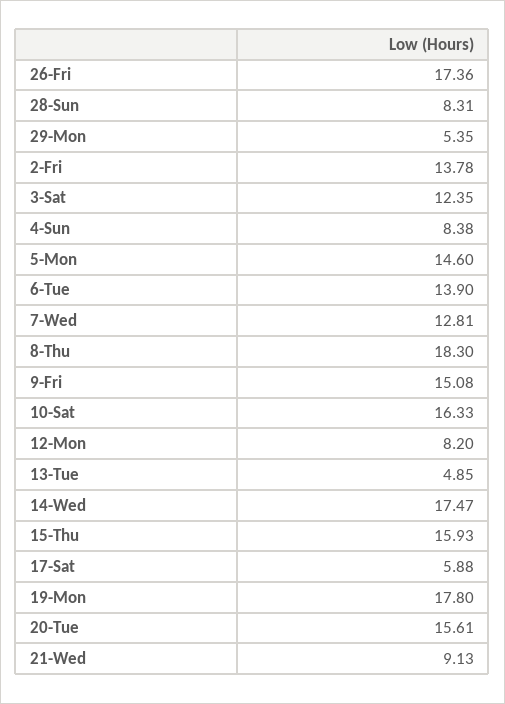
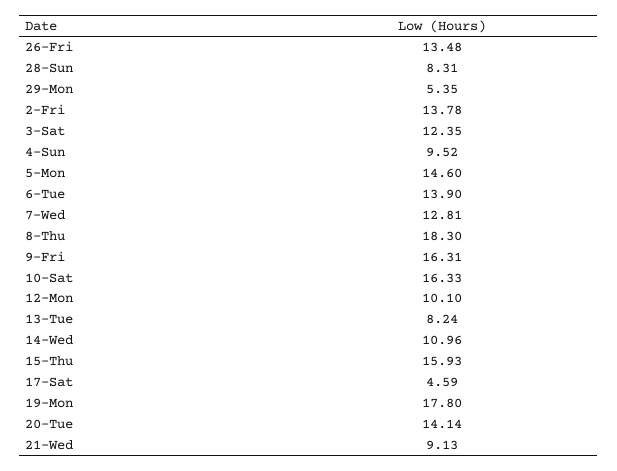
  {
-   "26-Fri": 17.36,
+   "26-Fri": 13.48,
    "28-Sun": 8.31,
    "29-Mon": 5.35,
    "2-Fri": 13.78,
    "3-Sat": 12.35,
-   "4-Sun": 8.38,
+   "4-Sun": 9.52,
    "5-Mon": 14.6,
    "6-Tue": 13.9,
    "7-Wed": 12.81,
    "8-Thu": 18.3,
-   "9-Fri": 15.08,
+   "9-Fri": 16.31,
    "10-Sat": 16.33,
-   "12-Mon": 8.2,
+   "12-Mon": 10.1,
-   "13-Tue": 4.85,
+   "13-Tue": 8.24,
-   "14-Wed": 17.47,
+   "14-Wed": 10.96,
    "15-Thu": 15.93,
-   "17-Sat": 5.88,
+   "17-Sat": 4.59,
    "19-Mon": 17.8,
-   "20-Tue": 15.61,
+   "20-Tue": 14.14,
    "21-Wed": 9.13
  }

